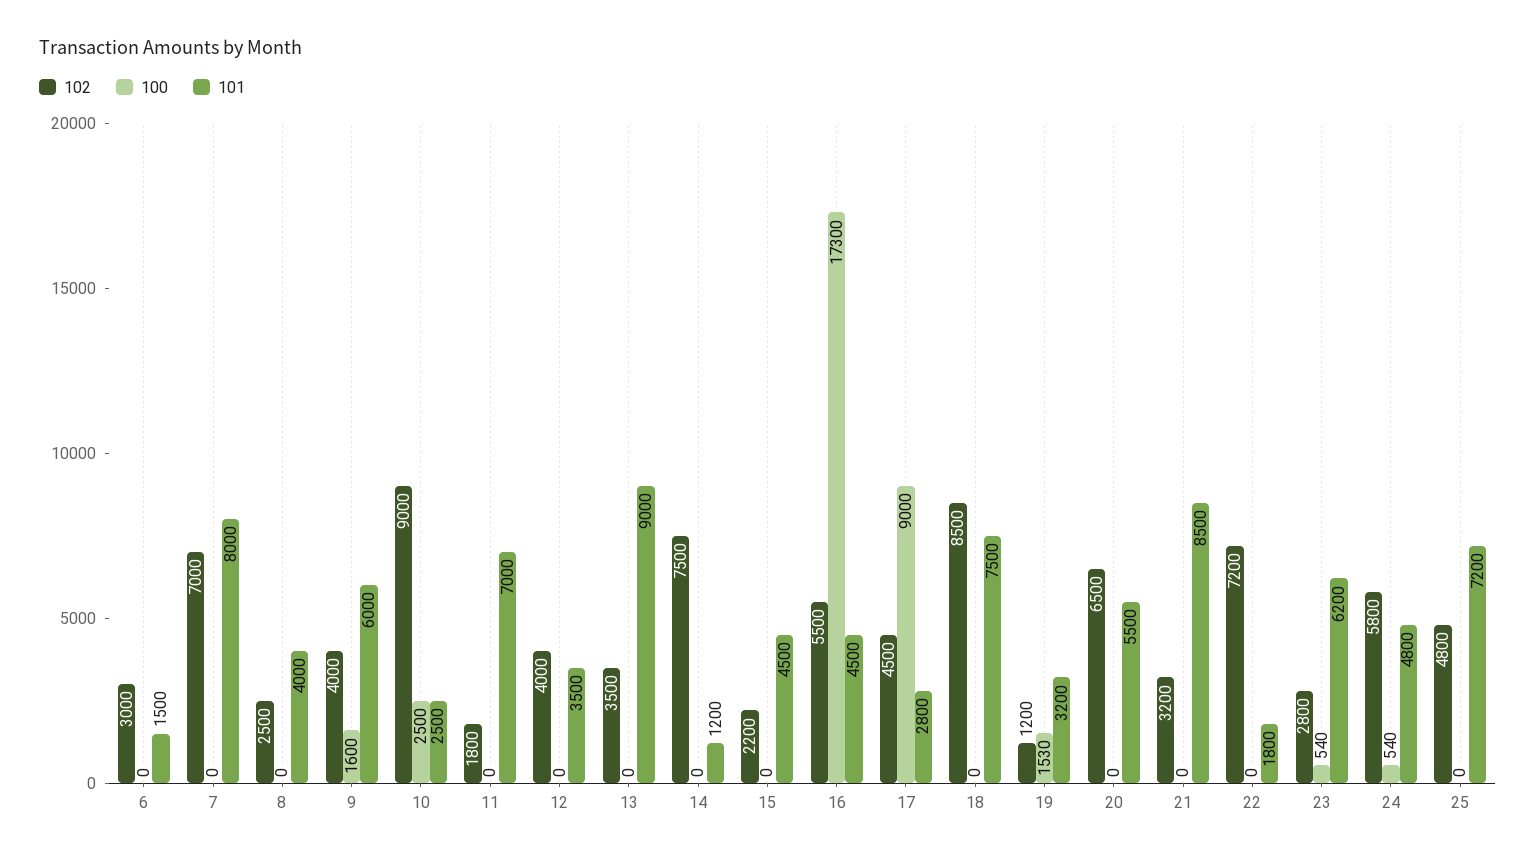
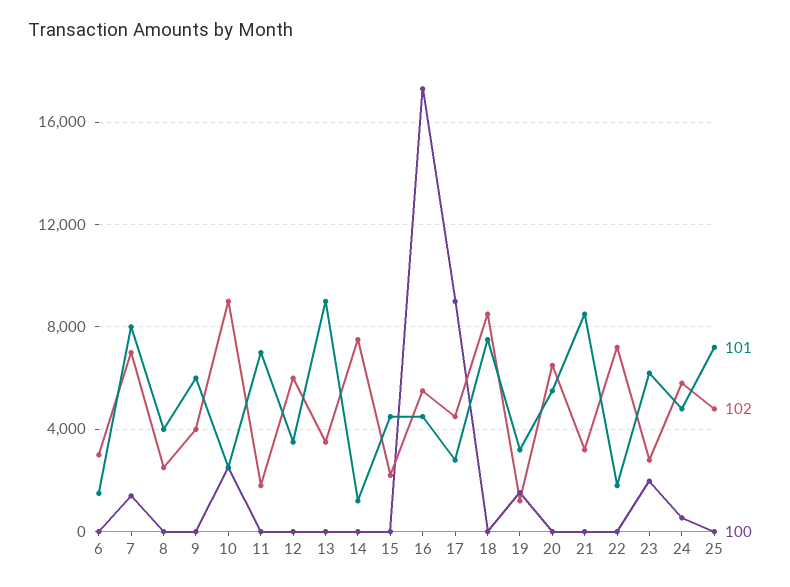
  {
    "102": {
      "6": 3000,
      "7": 7000,
      "8": 2500,
      "9": 4000,
      "10": 9000,
      "11": 1800,
-     "12": 4000,
+     "12": 6000,
      "13": 3500,
      "14": 7500,
      "15": 2200,
      "16": 5500,
      "17": 4500,
      "18": 8500,
      "19": 1200,
      "20": 6500,
      "21": 3200,
      "22": 7200,
      "23": 2800,
      "24": 5800,
      "25": 4800
    },
    "100": {
      "6": 0,
-     "7": 0,
+     "7": 1500,
      "8": 0,
-     "9": 1600,
+     "9": 0,
      "10": 2500,
      "11": 0,
      "12": 0,
      "13": 0,
      "14": 0,
      "15": 0,
      "16": 17300,
      "17": 9000,
      "18": 0,
      "19": 1530,
      "20": 0,
      "21": 0,
      "22": 0,
-     "23": 540,
+     "23": 2000,
      "24": 540,
      "25": 0
    },
    "101": {
      "6": 1500,
      "7": 8000,
      "8": 4000,
      "9": 6000,
      "10": 2500,
      "11": 7000,
      "12": 3500,
      "13": 9000,
      "14": 1200,
      "15": 4500,
      "16": 4500,
      "17": 2800,
      "18": 7500,
      "19": 3200,
      "20": 5500,
      "21": 8500,
      "22": 1800,
      "23": 6200,
      "24": 4800,
      "25": 7200
    }
  }

